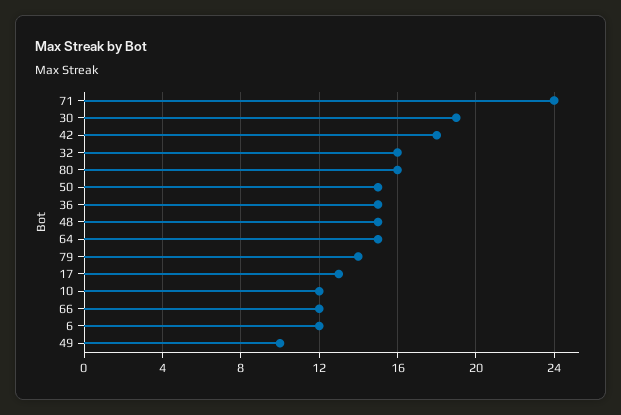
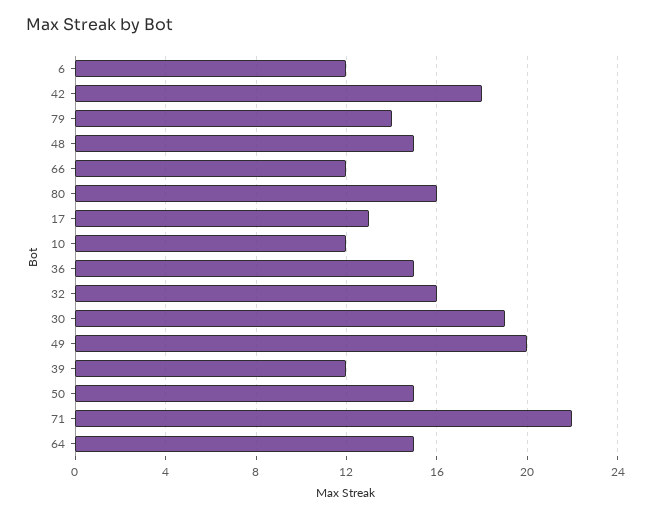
  {
-   "71": 24,
+   "71": 22,
    "30": 19,
    "42": 18,
    "32": 16,
    "80": 16,
    "50": 15,
    "36": 15,
    "48": 15,
    "64": 15,
    "79": 14,
    "17": 13,
    "10": 12,
    "66": 12,
    "6": 12,
-   "49": 10
+   "49": 20,
+   "39": 12
  }

